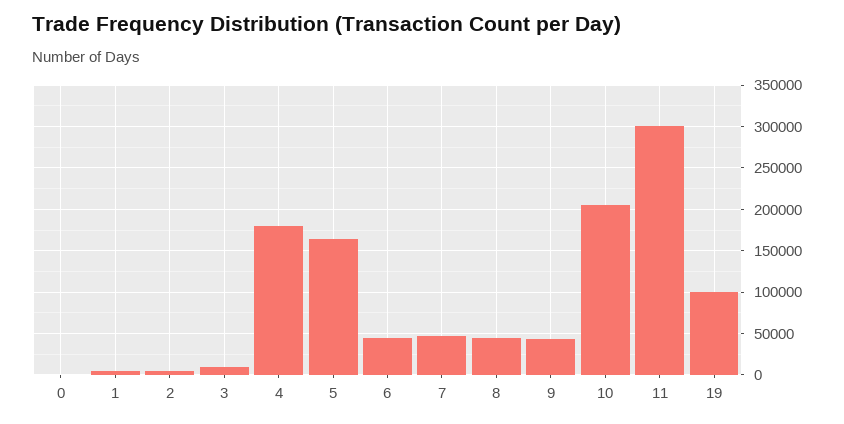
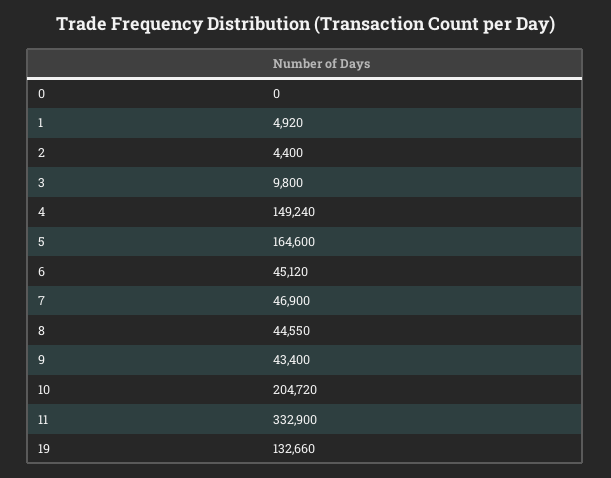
  {
    "0": 0,
    "1": 4920,
    "2": 4400,
    "3": 9800,
-   "4": 180000,
+   "4": 149240,
    "5": 164600,
    "6": 45120,
    "7": 46900,
    "8": 44550,
    "9": 43400,
    "10": 204720,
-   "11": 300000,
+   "11": 332900,
-   "19": 100000
+   "19": 132660
  }

